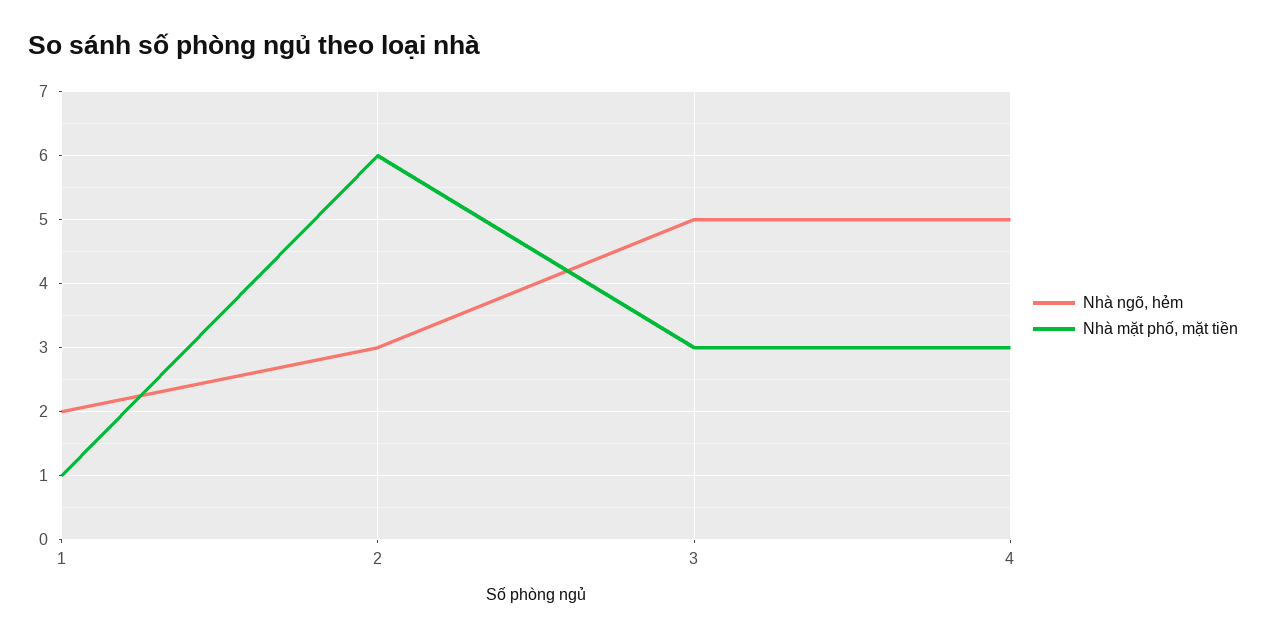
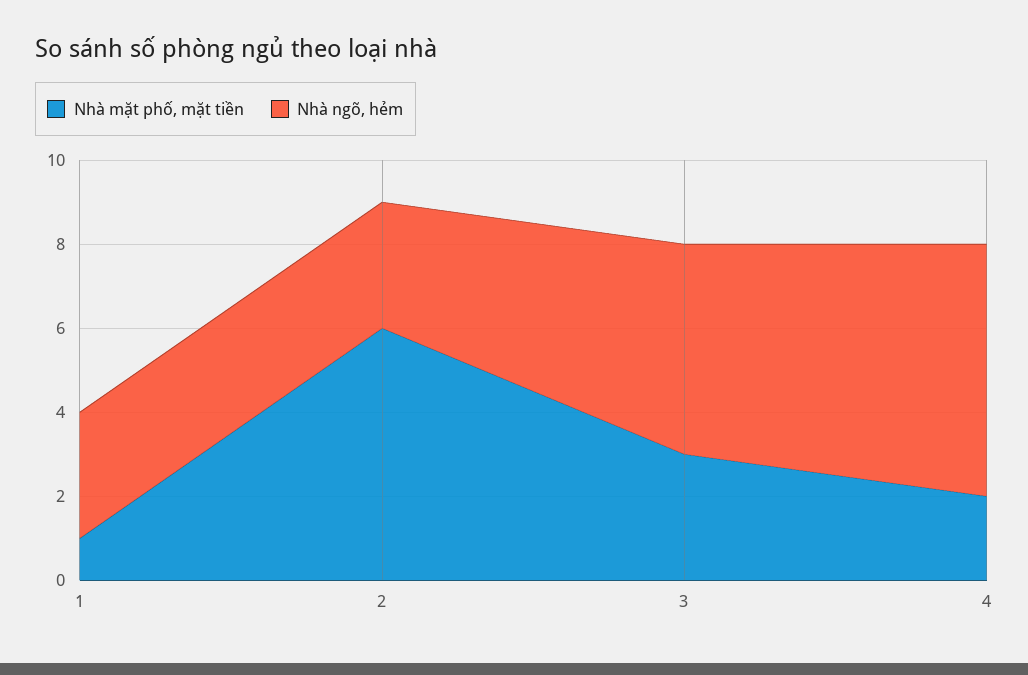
  {
    "Nhà ngõ, hẻm": {
-     "1": 2,
+     "1": 3,
      "2": 3,
      "3": 5,
-     "4": 5
+     "4": 6
    },
    "Nhà mặt phố, mặt tiền": {
      "1": 1,
      "2": 6,
      "3": 3,
-     "4": 3
+     "4": 2
    }
  }

